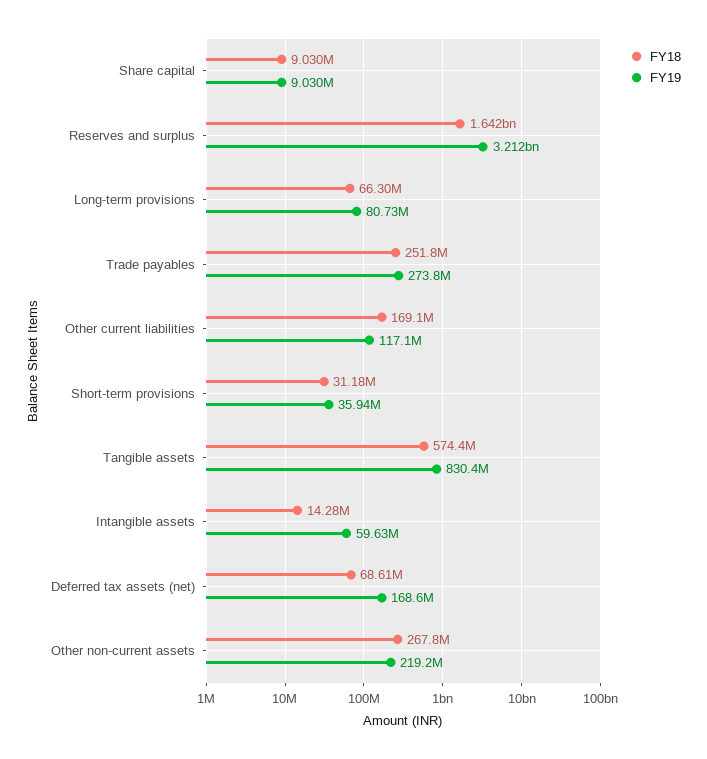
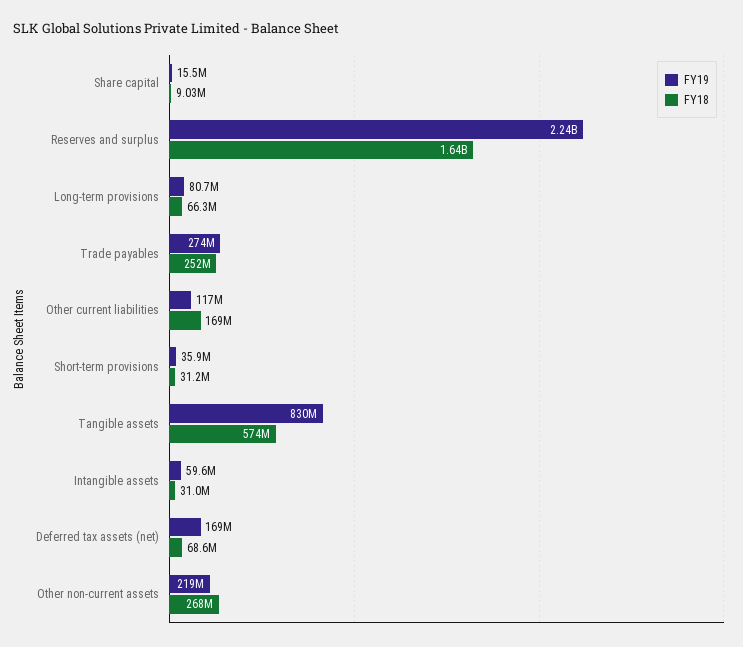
  {
    "FY18": {
      "Share capital": 9030000,
      "Reserves and surplus": 1642000000,
      "Long-term provisions": 66300000,
      "Trade payables": 251800000,
      "Other current liabilities": 169100000,
      "Short-term provisions": 31180000,
      "Tangible assets": 574400000,
-     "Intangible assets": 14280000,
+     "Intangible assets": 31000000,
      "Deferred tax assets (net)": 68610000,
      "Other non-current assets": 267800000
    },
    "FY19": {
-     "Share capital": 9030000,
+     "Share capital": 15500000,
-     "Reserves and surplus": 3212000000,
+     "Reserves and surplus": 2240000000,
      "Long-term provisions": 80730000,
      "Trade payables": 273800000,
      "Other current liabilities": 117100000,
      "Short-term provisions": 35940000,
      "Tangible assets": 830400000,
      "Intangible assets": 59630000,
      "Deferred tax assets (net)": 168600000,
      "Other non-current assets": 219200000
    }
  }

